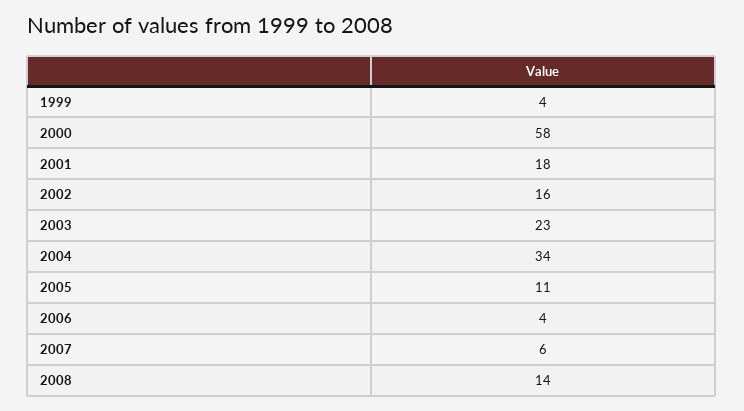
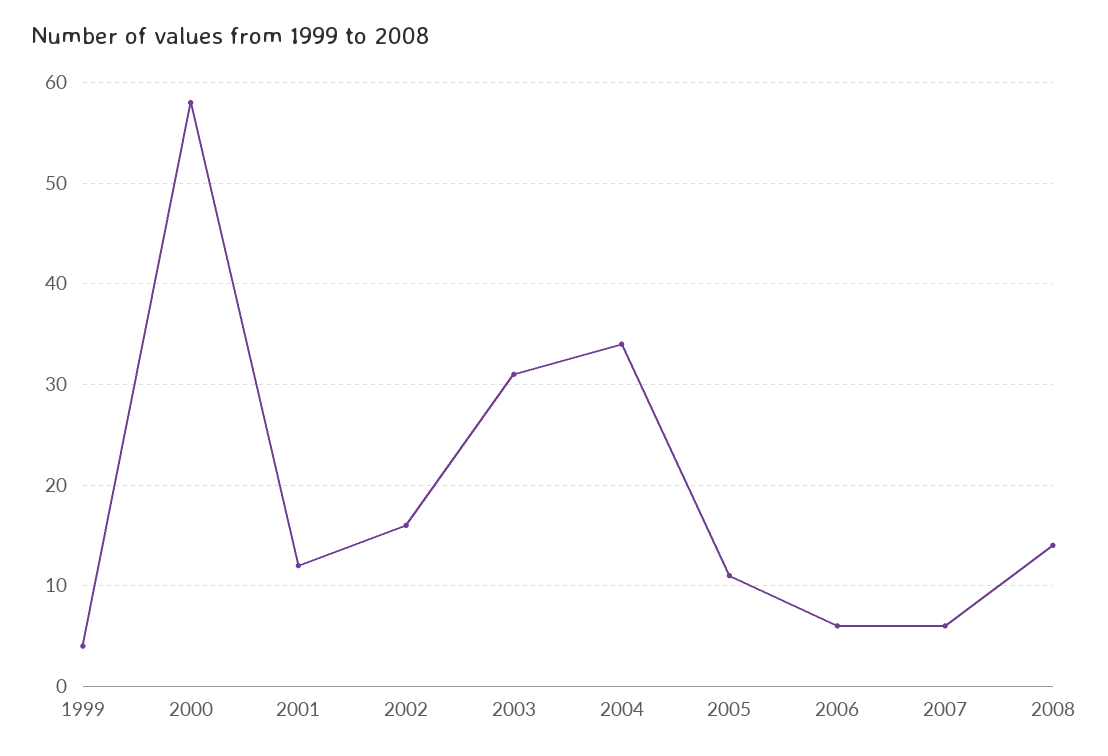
  {
    "1999": 4,
    "2000": 58,
-   "2001": 18,
+   "2001": 12,
    "2002": 16,
-   "2003": 23,
+   "2003": 31,
    "2004": 34,
    "2005": 11,
-   "2006": 4,
+   "2006": 6,
    "2007": 6,
    "2008": 14
  }

